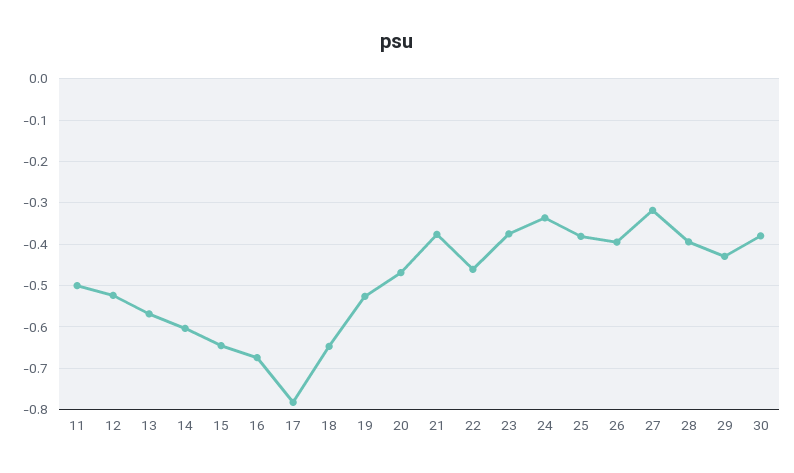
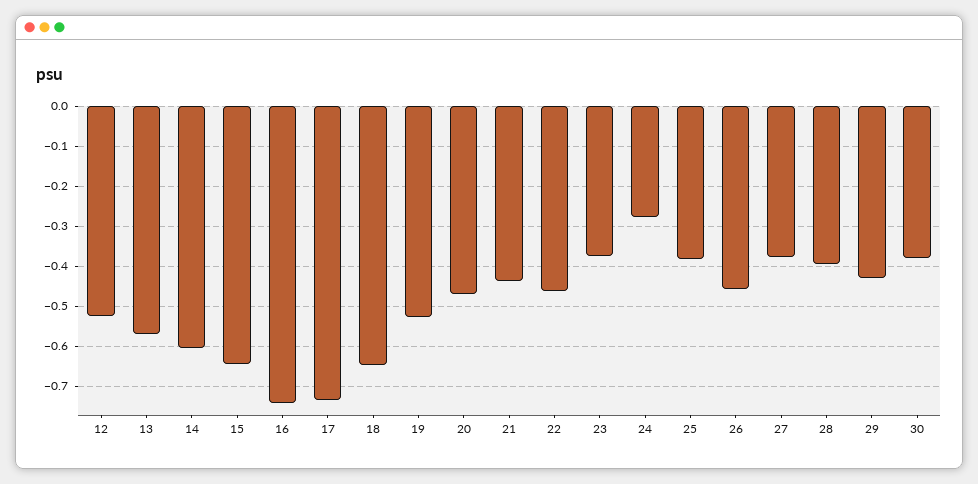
  {
-   "11": -0.5,
    "12": -0.52,
    "13": -0.56,
    "14": -0.6,
    "15": -0.64,
-   "16": -0.68,
+   "16": -0.74,
-   "17": -0.78,
+   "17": -0.74,
    "18": -0.64,
    "19": -0.52,
    "20": -0.46,
-   "21": -0.38,
+   "21": -0.44,
    "22": -0.46,
    "23": -0.38,
-   "24": -0.34,
+   "24": -0.28,
    "25": -0.38,
-   "26": -0.4,
+   "26": -0.46,
-   "27": -0.32,
+   "27": -0.38,
    "28": -0.4,
    "29": -0.42,
    "30": -0.38
  }

